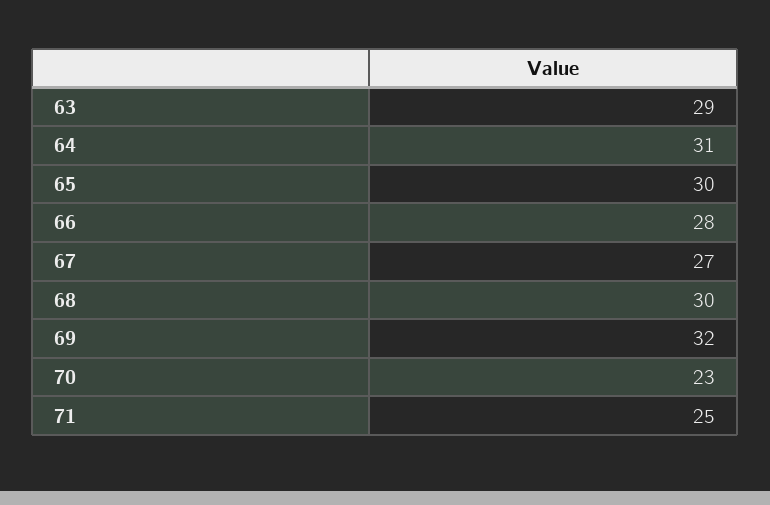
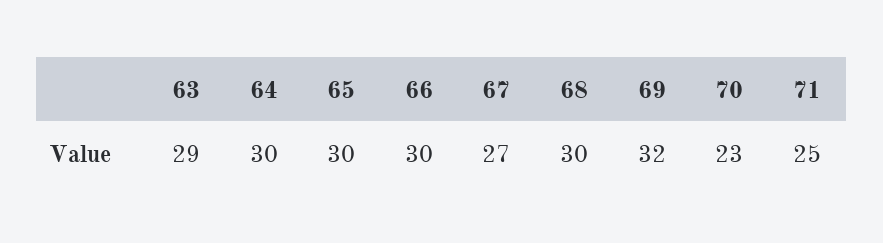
  {
    "63": 29,
-   "64": 31,
+   "64": 30,
    "65": 30,
-   "66": 28,
+   "66": 30,
    "67": 27,
    "68": 30,
    "69": 32,
    "70": 23,
    "71": 25
  }

